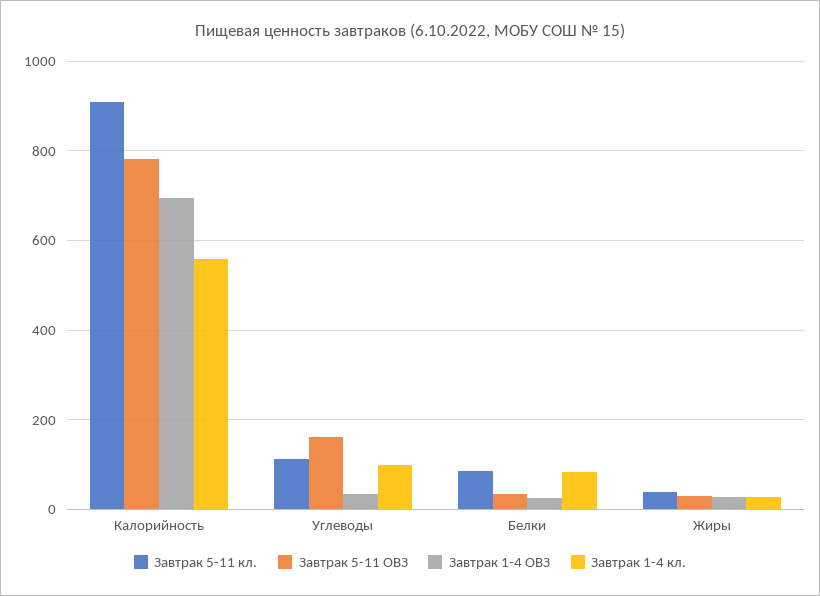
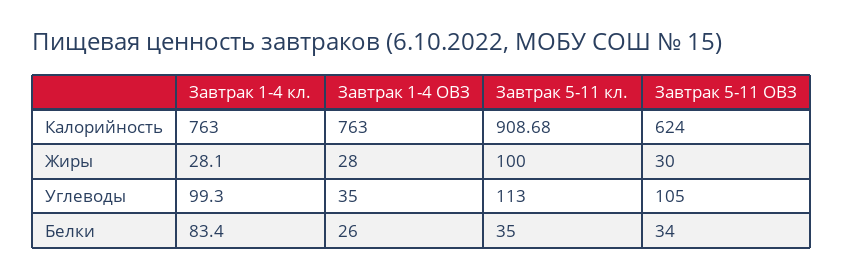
  {
    "Завтрак 5-11 кл.": {
      "Калорийность": 908.68,
      "Углеводы": 113,
-     "Белки": 80,
+     "Белки": 35,
-     "Жиры": 40
+     "Жиры": 100
    },
    "Завтрак 5-11 ОВЗ": {
-     "Калорийность": 780,
+     "Калорийность": 624,
-     "Углеводы": 160,
+     "Углеводы": 105,
      "Белки": 34,
      "Жиры": 30
    },
    "Завтрак 1-4 ОВЗ": {
-     "Калорийность": 700,
+     "Калорийность": 763,
      "Углеводы": 35,
      "Белки": 26,
      "Жиры": 28
    },
    "Завтрак 1-4 кл.": {
-     "Калорийность": 560,
+     "Калорийность": 763,
      "Углеводы": 99.3,
      "Белки": 83.4,
      "Жиры": 28.1
    }
  }

